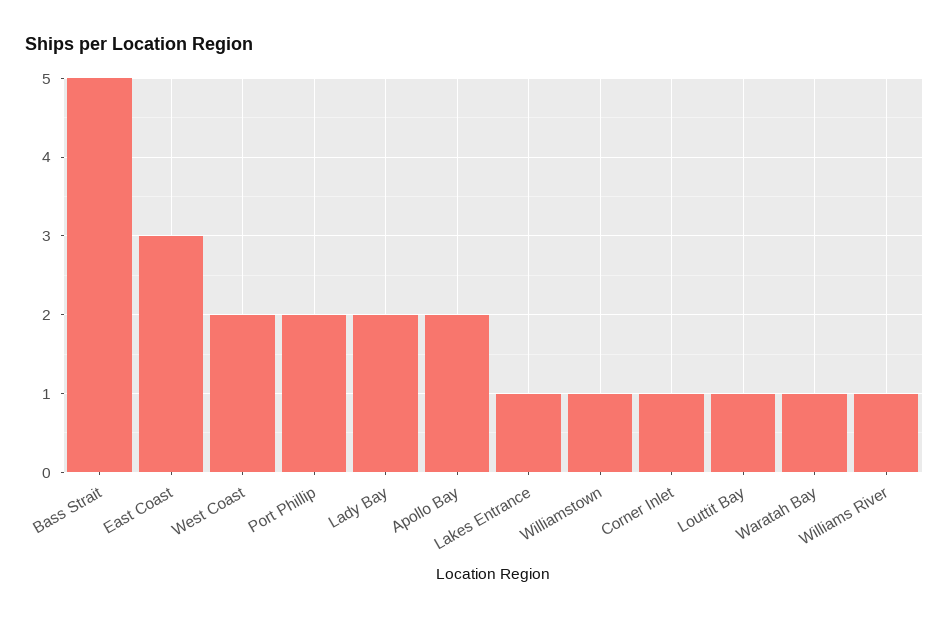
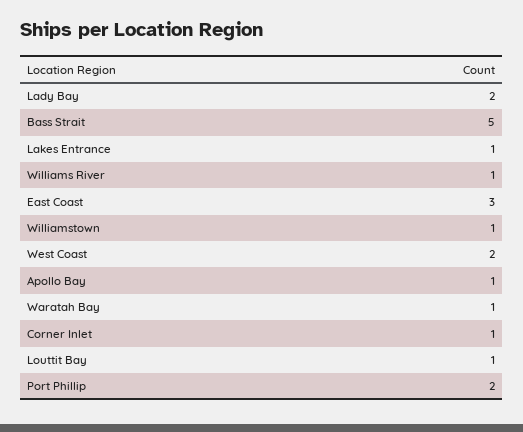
  {
    "Bass Strait": 5,
    "East Coast": 3,
    "West Coast": 2,
    "Port Phillip": 2,
    "Lady Bay": 2,
-   "Apollo Bay": 2,
+   "Apollo Bay": 1,
    "Lakes Entrance": 1,
    "Williamstown": 1,
    "Corner Inlet": 1,
    "Louttit Bay": 1,
    "Waratah Bay": 1,
    "Williams River": 1
  }

